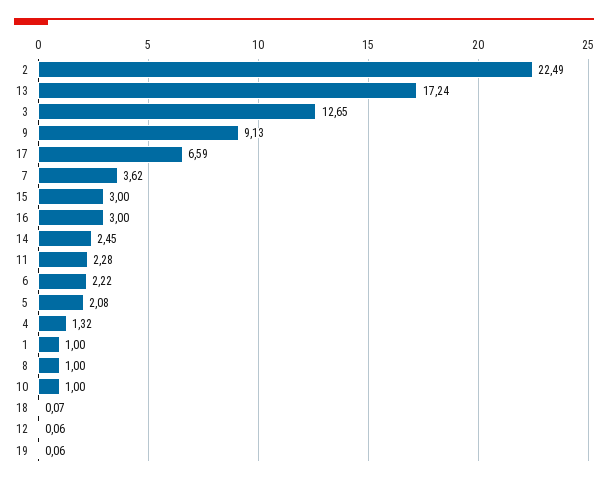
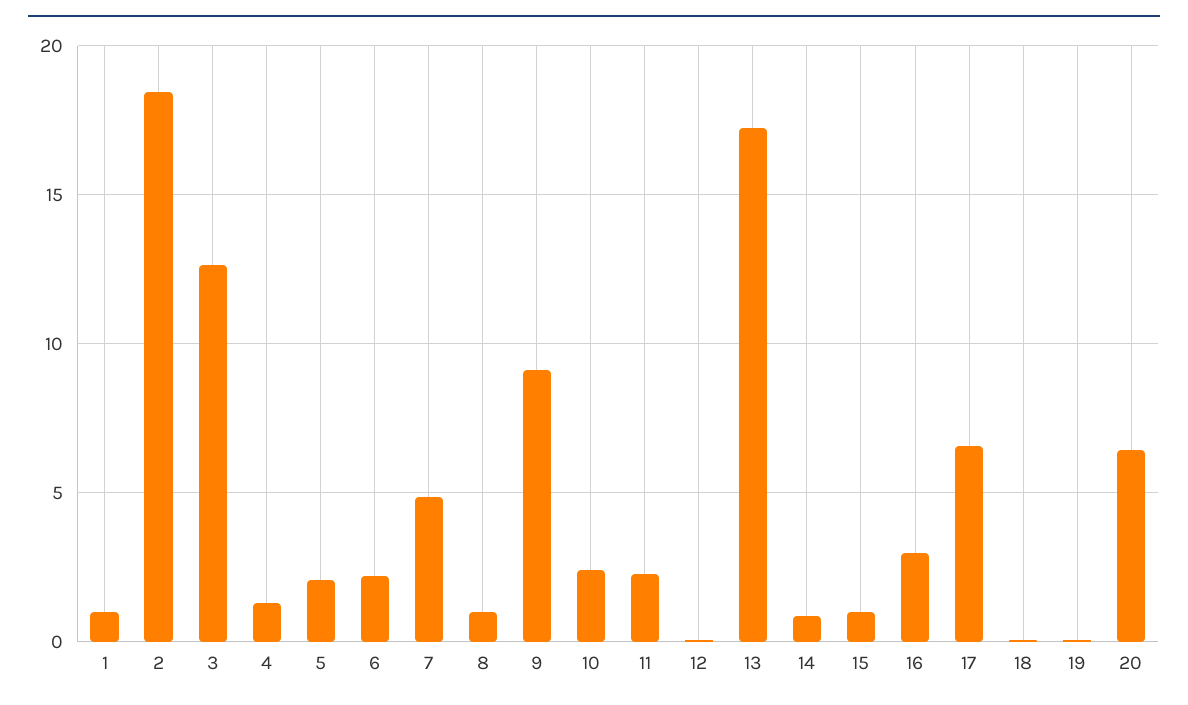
  {
-   "2": 22.49,
+   "2": 18.5,
    "13": 17.24,
    "3": 12.65,
    "9": 9.13,
    "17": 6.59,
-   "7": 3.62,
+   "7": 5,
-   "15": 3,
+   "15": 1,
    "16": 3,
-   "14": 2.45,
+   "14": 1,
    "11": 2.28,
    "6": 2.22,
    "5": 2.08,
    "4": 1.32,
    "1": 1,
    "8": 1,
-   "10": 1,
+   "10": 2.5,
    "18": 0.07,
    "12": 0.06,
-   "19": 0.06
+   "19": 0.06,
+   "20": 6.5
  }

